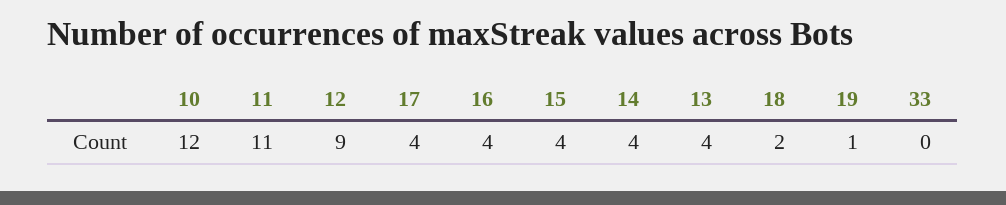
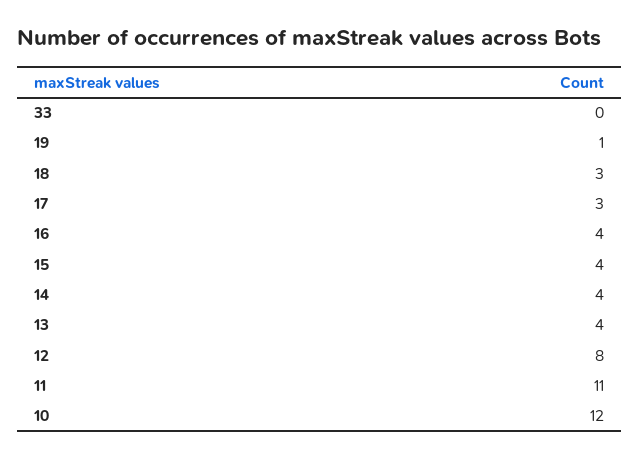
  {
    "10": 12,
    "11": 11,
-   "12": 9,
+   "12": 8,
-   "17": 4,
+   "17": 3,
    "16": 4,
    "15": 4,
    "14": 4,
    "13": 4,
-   "18": 2,
+   "18": 3,
    "19": 1,
    "33": 0
  }

